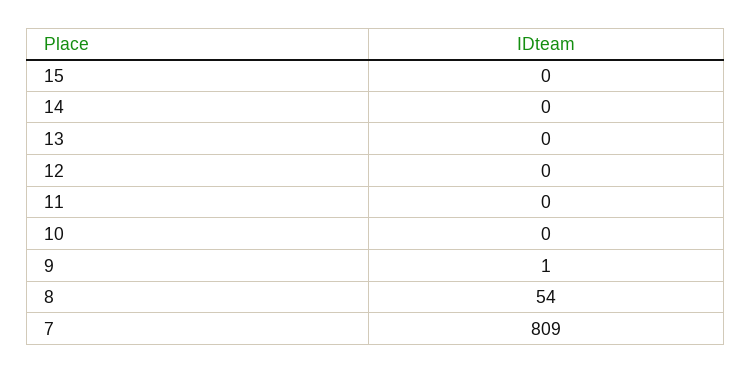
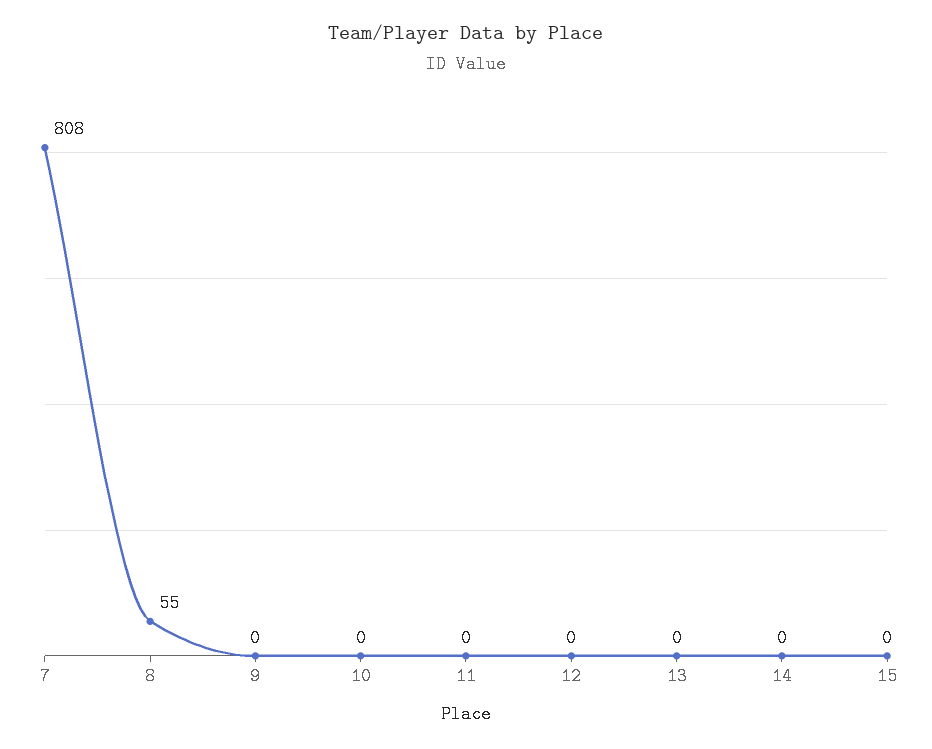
  {
    "15": 0,
    "14": 0,
    "13": 0,
    "12": 0,
    "11": 0,
    "10": 0,
-   "9": 1,
+   "9": 0,
-   "8": 54,
+   "8": 55,
-   "7": 809
+   "7": 808
  }

